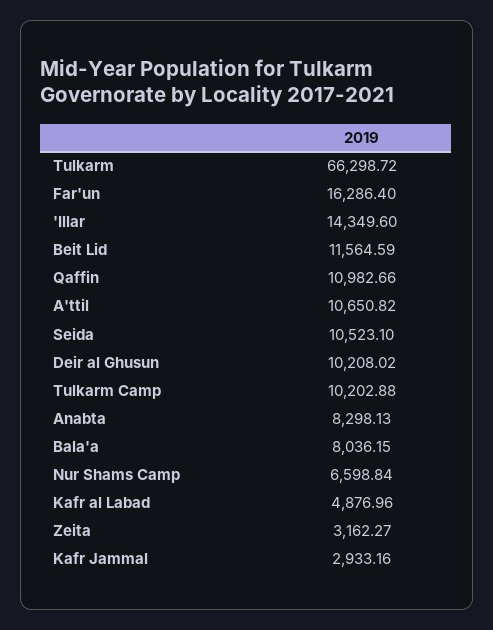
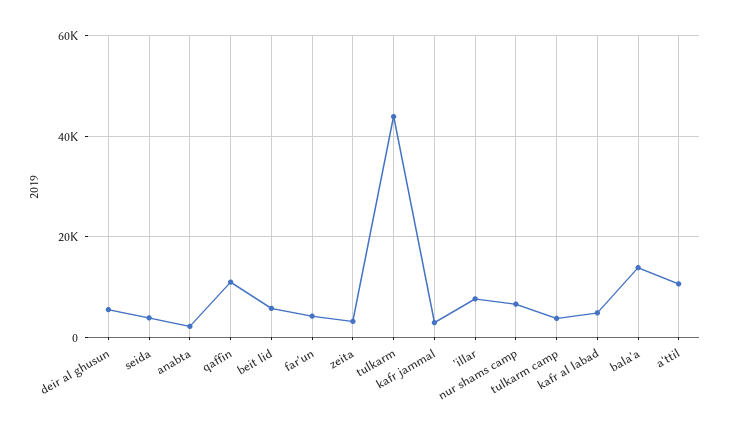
  {
-   "Tulkarm": 66298.72,
+   "Tulkarm": 44000,
-   "Far'un": 16286.4,
+   "Far'un": 4000,
-   "'Illar": 14349.6,
+   "'Illar": 8000,
-   "Beit Lid": 11564.59,
+   "Beit Lid": 6000,
    "Qaffin": 10982.66,
    "A'ttil": 10650.82,
-   "Seida": 10523.1,
+   "Seida": 4000,
-   "Deir al Ghusun": 10208.02,
+   "Deir al Ghusun": 6000,
-   "Tulkarm Camp": 10202.88,
+   "Tulkarm Camp": 4000,
-   "Anabta": 8298.13,
+   "Anabta": 2000,
-   "Bala'a": 8036.15,
+   "Bala'a": 14000,
    "Nur Shams Camp": 6598.84,
    "Kafr al Labad": 4876.96,
    "Zeita": 3162.27,
    "Kafr Jammal": 2933.16
  }

